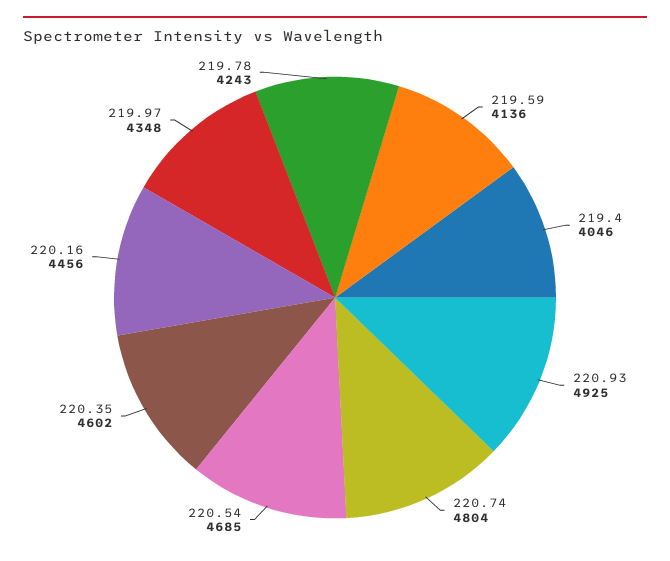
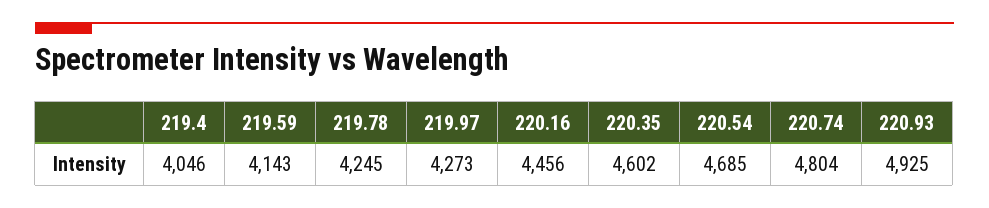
  {
-   "219.59": 4136,
+   "219.59": 4143,
    "219.4": 4046,
    "220.93": 4925,
    "220.74": 4804,
    "220.54": 4685,
    "220.35": 4602,
    "220.16": 4456,
-   "219.97": 4348,
+   "219.97": 4273,
-   "219.78": 4243
+   "219.78": 4245
  }

